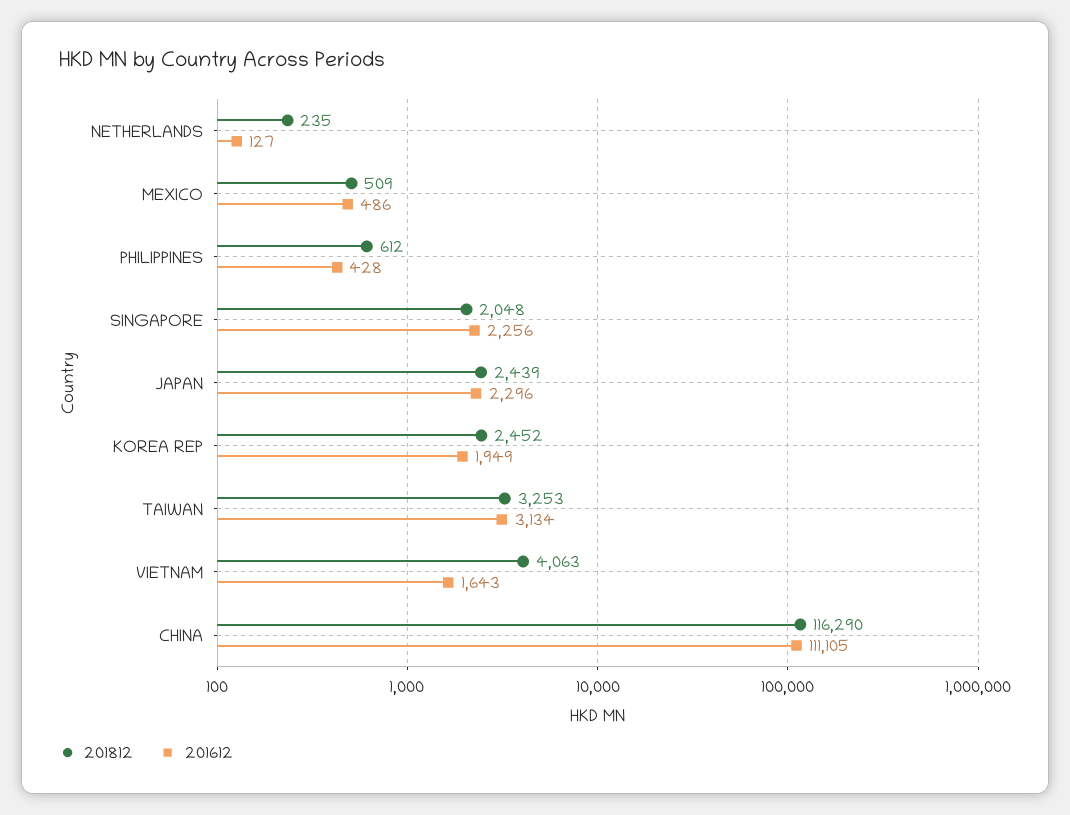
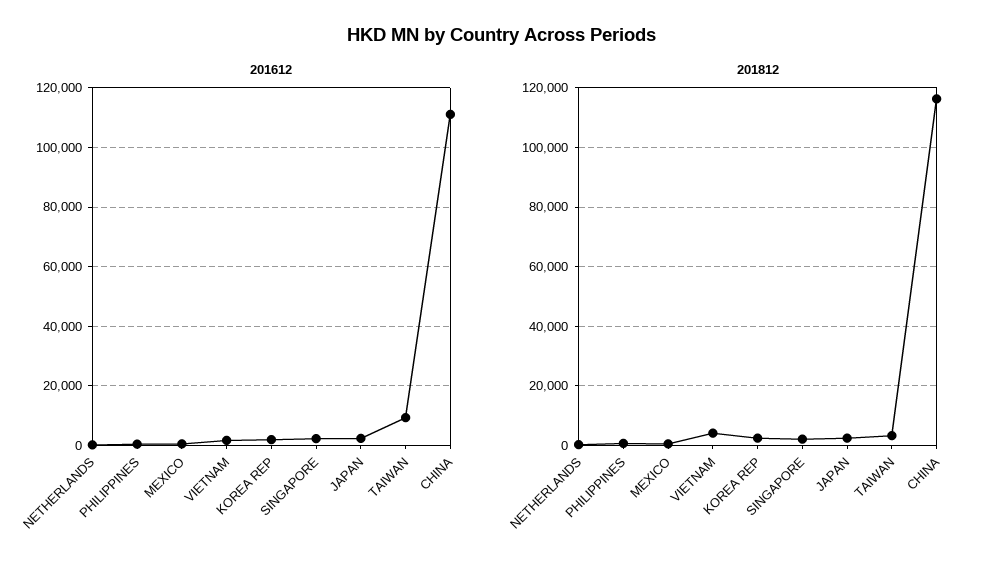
  {
    "201812": {
      "NETHERLANDS": 235,
      "MEXICO": 509,
      "PHILIPPINES": 612,
      "SINGAPORE": 2048,
      "JAPAN": 2439,
      "KOREA REP": 2452,
      "TAIWAN": 3253,
      "VIETNAM": 4063,
      "CHINA": 116290
    },
    "201612": {
      "NETHERLANDS": 127,
      "MEXICO": 486,
      "PHILIPPINES": 428,
      "SINGAPORE": 2256,
      "JAPAN": 2296,
      "KOREA REP": 1949,
-     "TAIWAN": 3134,
+     "TAIWAN": 10000,
      "VIETNAM": 1643,
      "CHINA": 111105
    }
  }

